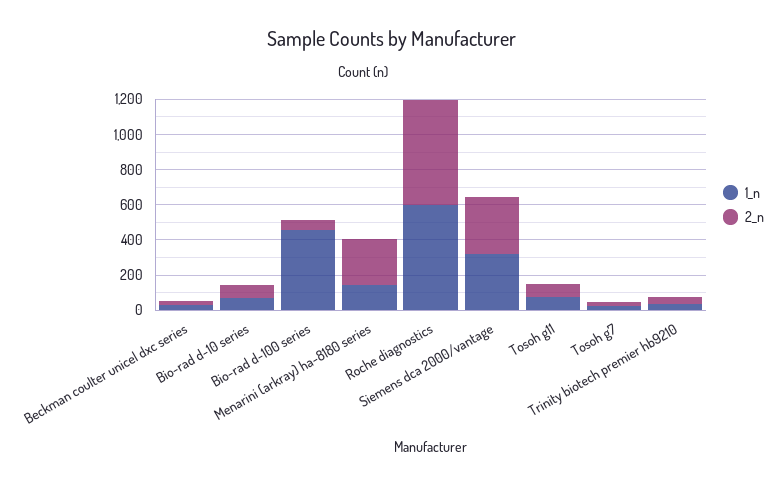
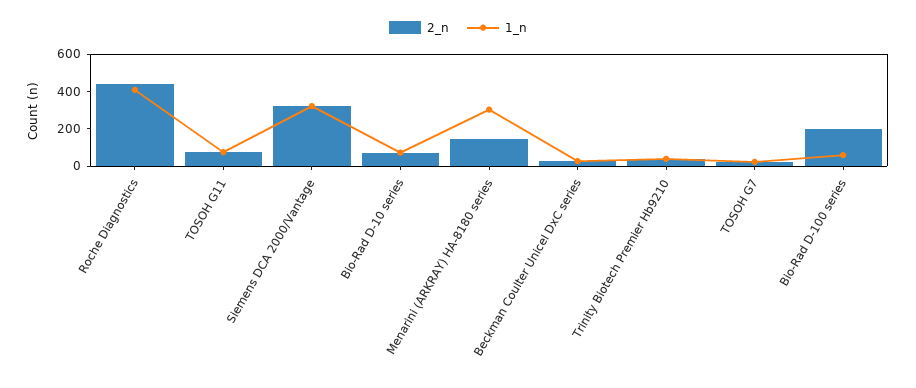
  {
    "1_n": {
      "Beckman coulter unicel dxc series": 50,
      "Bio-rad d-10 series": 50,
-     "Bio-rad d-100 series": 450,
+     "Bio-rad d-100 series": 50,
-     "Menarini (arkray) ha-8180 series": 150,
+     "Menarini (arkray) ha-8180 series": 300,
-     "Roche diagnostics": 600,
+     "Roche diagnostics": 400,
      "Siemens dca 2000/vantage": 300,
      "Tosoh g11": 100,
      "Tosoh g7": 0,
      "Trinity biotech premier hb9210": 50
    },
    "2_n": {
      "Beckman coulter unicel dxc series": 50,
      "Bio-rad d-10 series": 50,
-     "Bio-rad d-100 series": 50,
+     "Bio-rad d-100 series": 200,
-     "Menarini (arkray) ha-8180 series": 250,
+     "Menarini (arkray) ha-8180 series": 150,
-     "Roche diagnostics": 600,
+     "Roche diagnostics": 450,
      "Siemens dca 2000/vantage": 300,
      "Tosoh g11": 100,
      "Tosoh g7": 0,
      "Trinity biotech premier hb9210": 50
    }
  }

